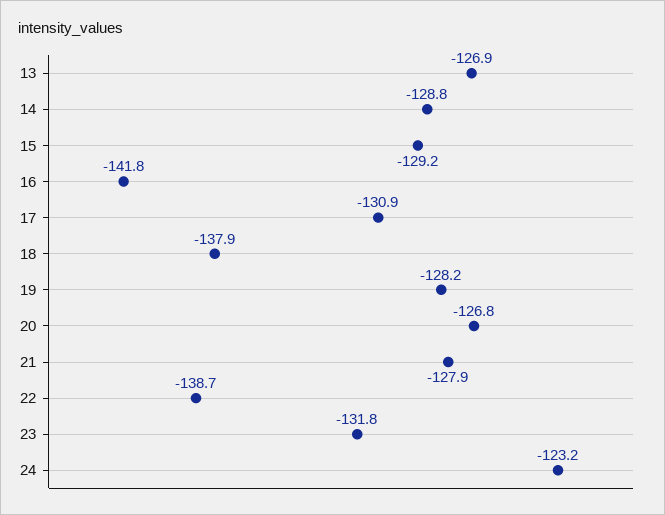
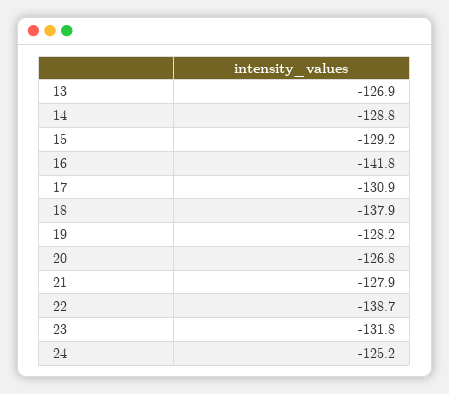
  {
    "13": -126.9,
    "14": -128.8,
    "15": -129.2,
    "16": -141.8,
    "17": -130.9,
    "18": -137.9,
    "19": -128.2,
    "20": -126.8,
    "21": -127.9,
    "22": -138.7,
    "23": -131.8,
-   "24": -123.2
+   "24": -125.2
  }

